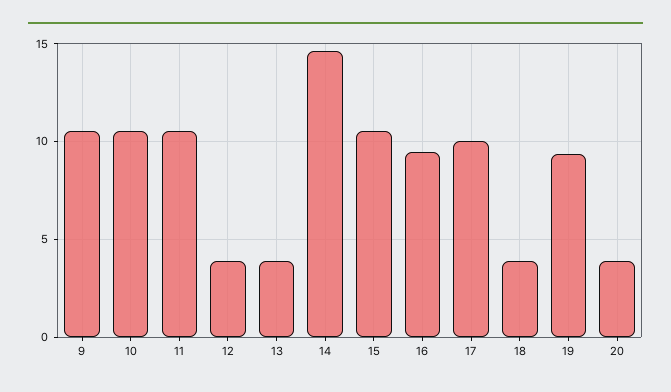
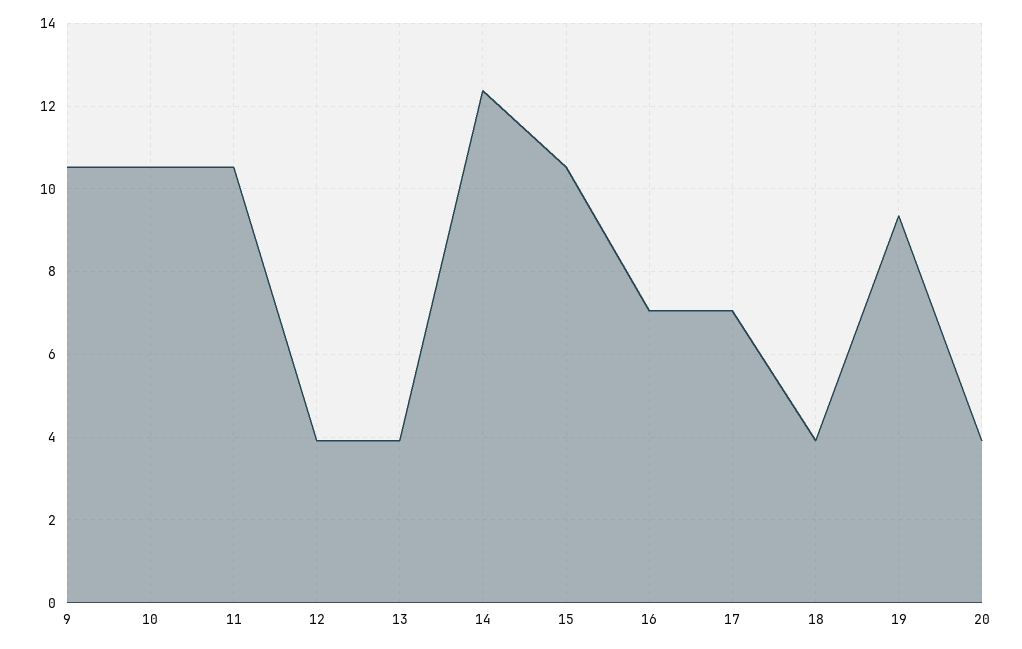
  {
    "9": 10.6,
    "10": 10.6,
    "11": 10.6,
    "12": 4,
    "13": 4,
-   "14": 14.5,
+   "14": 12.4,
    "15": 10.6,
-   "16": 9.5,
+   "16": 7,
-   "17": 10,
+   "17": 7,
    "18": 4,
    "19": 9.4,
    "20": 4
  }

